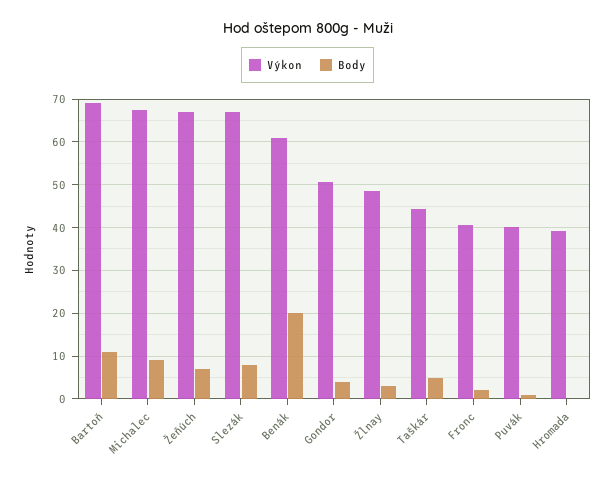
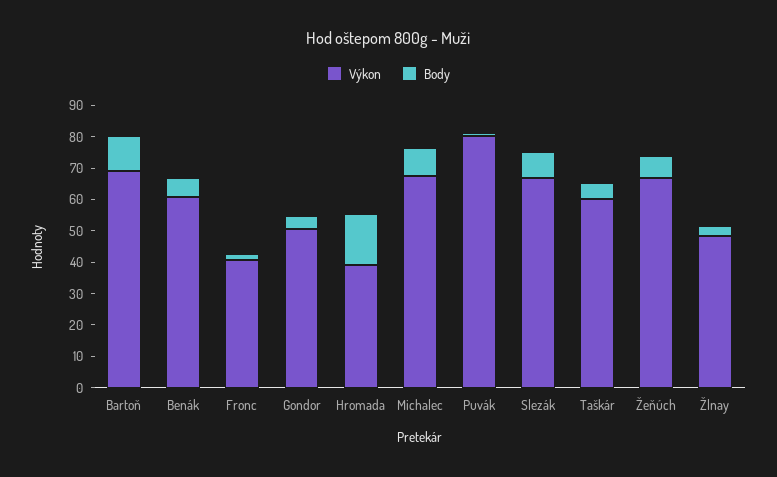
  {
    "Výkon": {
      "Bartoň": 70,
      "Michalec": 68,
      "Žeňúch": 66,
      "Slezák": 66,
      "Benák": 60,
      "Gondor": 50,
      "Žlnay": 48,
-     "Taškár": 44,
+     "Taškár": 60,
      "Fronc": 40,
-     "Puvák": 40,
+     "Puvák": 80,
      "Hromada": 40
    },
    "Body": {
      "Bartoň": 12,
      "Michalec": 10,
      "Žeňúch": 8,
      "Slezák": 8,
-     "Benák": 20,
+     "Benák": 5,
      "Gondor": 4,
      "Žlnay": 4,
      "Taškár": 6,
      "Fronc": 2,
      "Puvák": 2,
-     "Hromada": 0
+     "Hromada": 15
    }
  }

